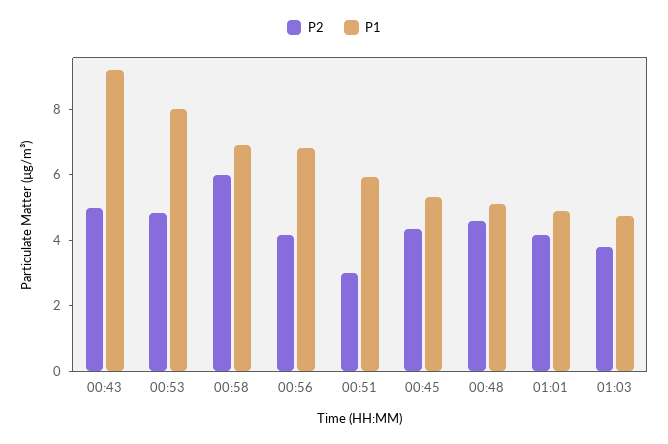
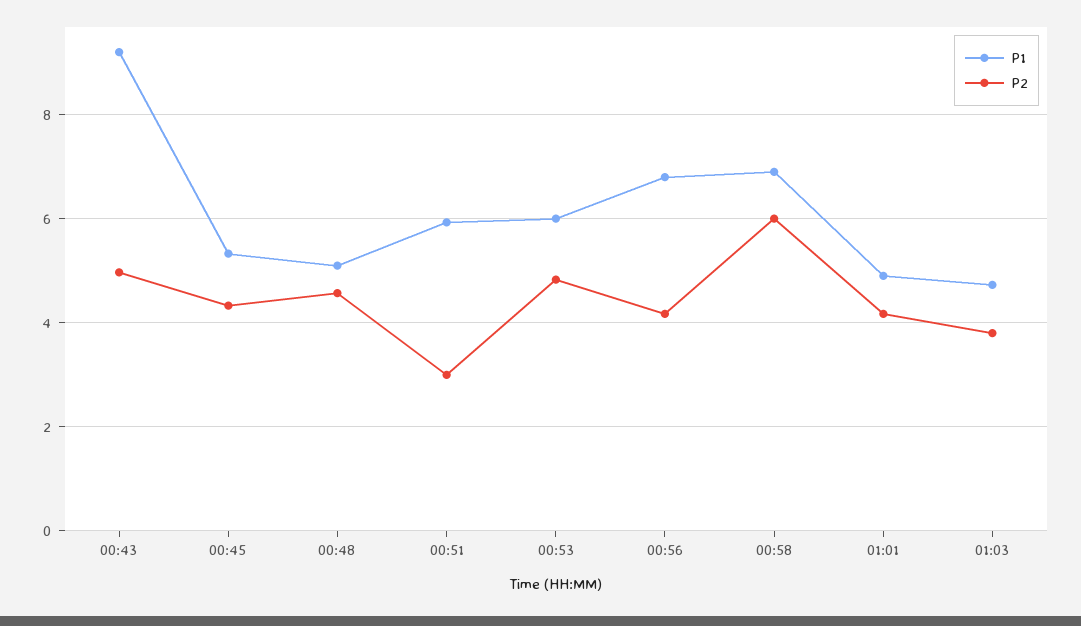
  {
    "P2": {
      "00:43": 5,
      "00:53": 4.8,
      "00:58": 6,
      "00:56": 4.2,
      "00:51": 3,
      "00:45": 4.4,
      "00:48": 4.6,
      "01:01": 4.2,
      "01:03": 3.8
    },
    "P1": {
      "00:43": 9.2,
-     "00:53": 8,
+     "00:53": 6,
      "00:58": 7,
      "00:56": 6.8,
      "00:51": 6,
      "00:45": 5.4,
      "00:48": 5.2,
      "01:01": 5,
      "01:03": 4.8
    }
  }

